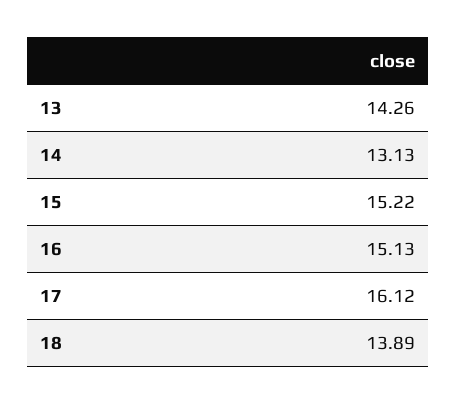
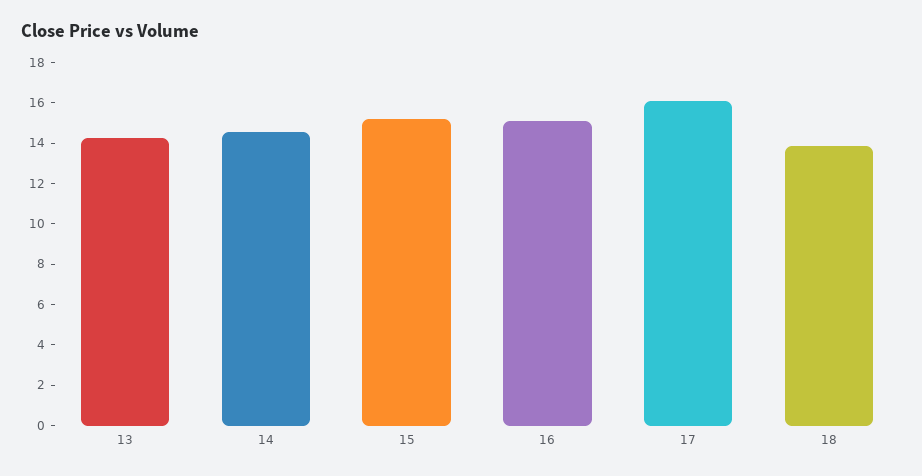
  {
    "13": 14.26,
-   "14": 13.13,
+   "14": 14.5,
    "15": 15.22,
    "16": 15.13,
    "17": 16.12,
    "18": 13.89
  }

